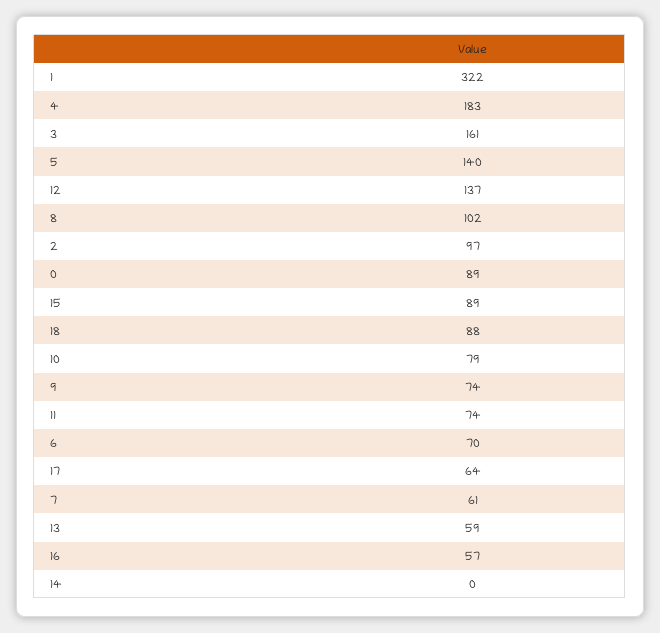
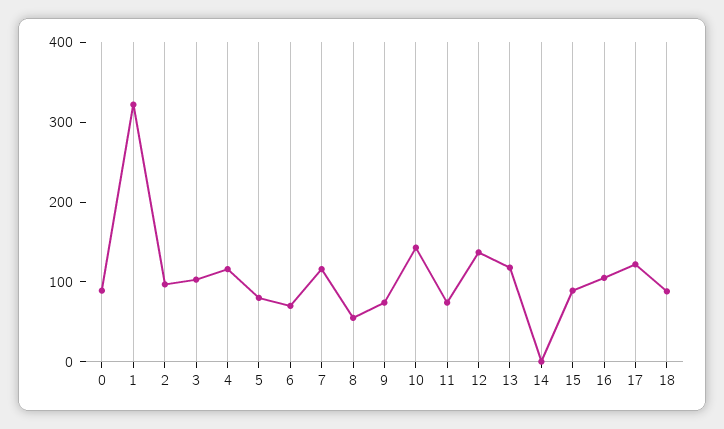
  {
    "1": 322,
-   "4": 183,
+   "4": 120,
-   "3": 161,
+   "3": 100,
-   "5": 140,
+   "5": 80,
    "12": 137,
-   "8": 102,
+   "8": 60,
    "2": 97,
    "0": 89,
    "15": 89,
    "18": 88,
-   "10": 79,
+   "10": 140,
    "9": 74,
    "11": 74,
    "6": 70,
-   "17": 64,
+   "17": 120,
-   "7": 61,
+   "7": 120,
-   "13": 59,
+   "13": 120,
-   "16": 57,
+   "16": 100,
    "14": 0
  }

